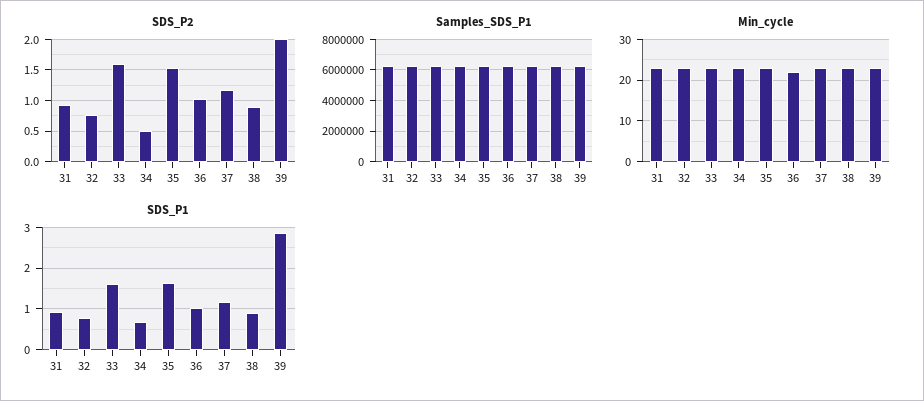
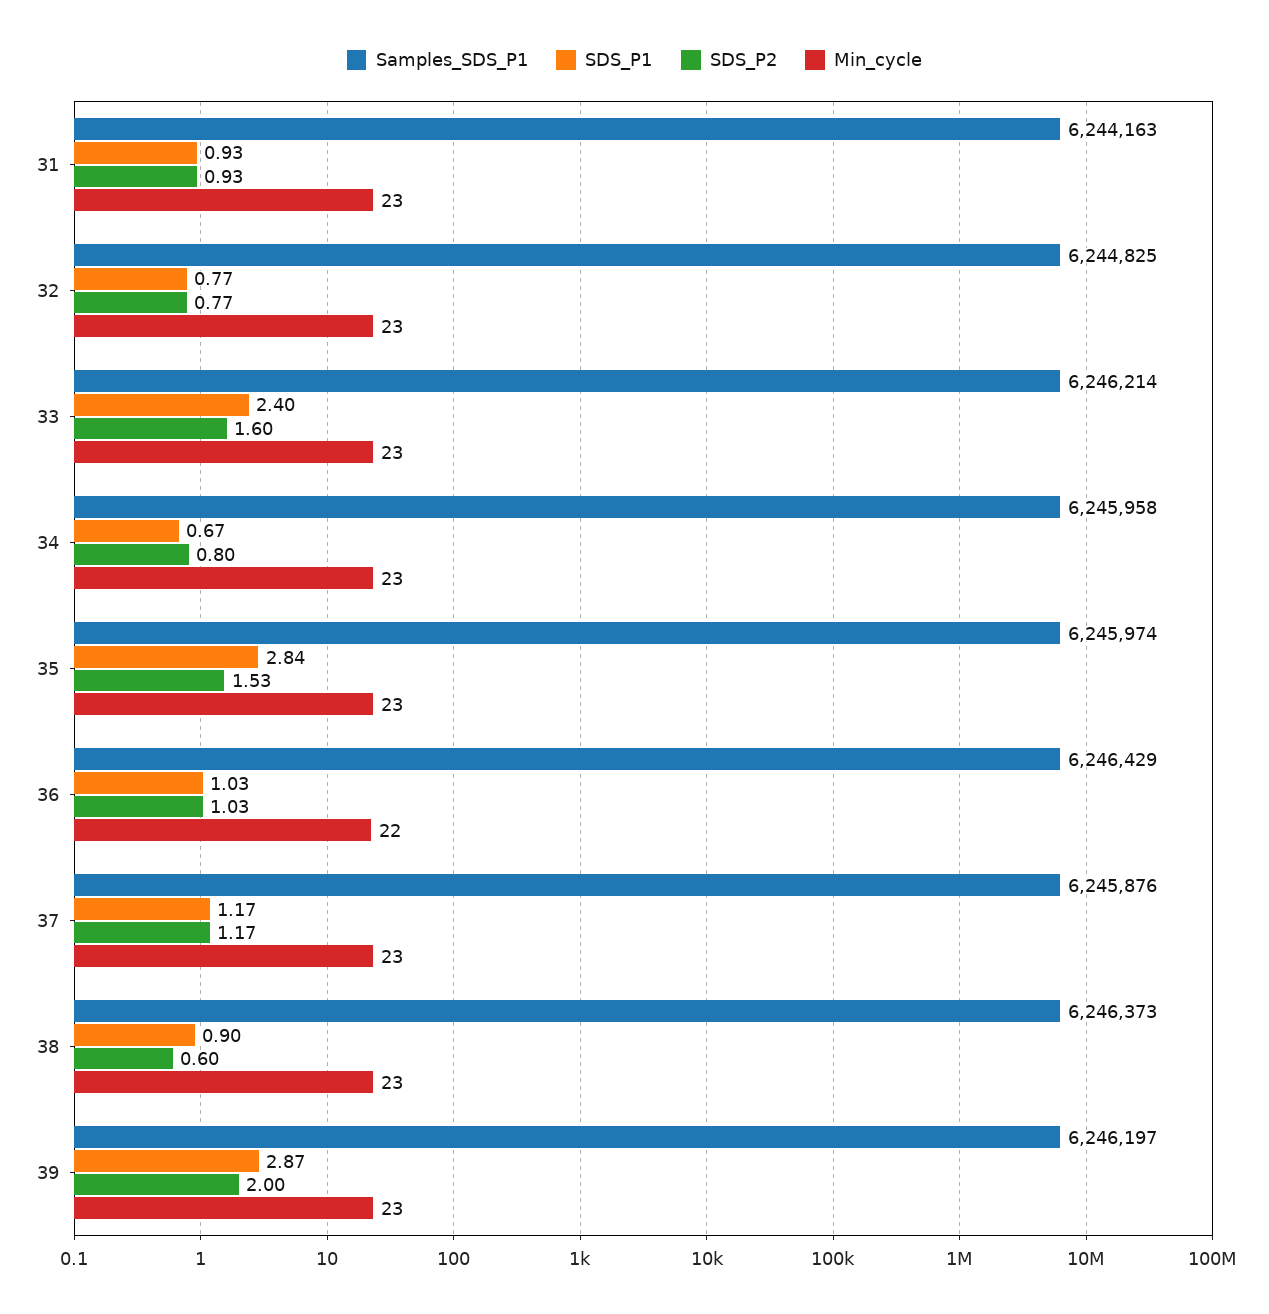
  {
    "SDS_P2": {
      "31": 0.93,
      "32": 0.77,
      "33": 1.6,
-     "34": 0.5,
+     "34": 0.8,
      "35": 1.53,
      "36": 1.03,
      "37": 1.17,
-     "38": 0.9,
+     "38": 0.6,
      "39": 2
    },
    "Samples_SDS_P1": {
      "31": 6244163,
      "32": 6244825,
      "33": 6246214,
      "34": 6245958,
      "35": 6245974,
      "36": 6246429,
      "37": 6245876,
      "38": 6246373,
      "39": 6246197
    },
    "Min_cycle": {
      "31": 23,
      "32": 23,
      "33": 23,
      "34": 23,
      "35": 23,
      "36": 22,
      "37": 23,
      "38": 23,
      "39": 23
    },
    "SDS_P1": {
      "31": 0.93,
      "32": 0.77,
-     "33": 1.6,
+     "33": 2.4,
      "34": 0.67,
-     "35": 1.6,
+     "35": 2.84,
      "36": 1.03,
      "37": 1.17,
      "38": 0.9,
      "39": 2.87
    }
  }

